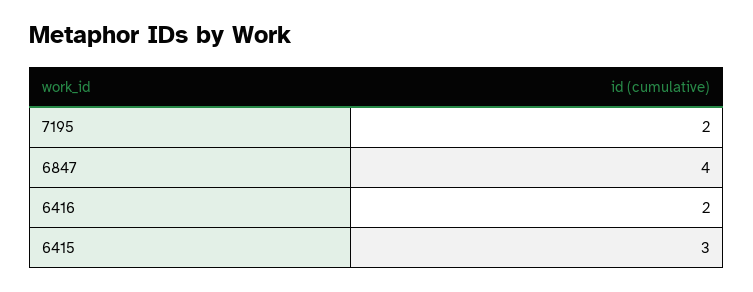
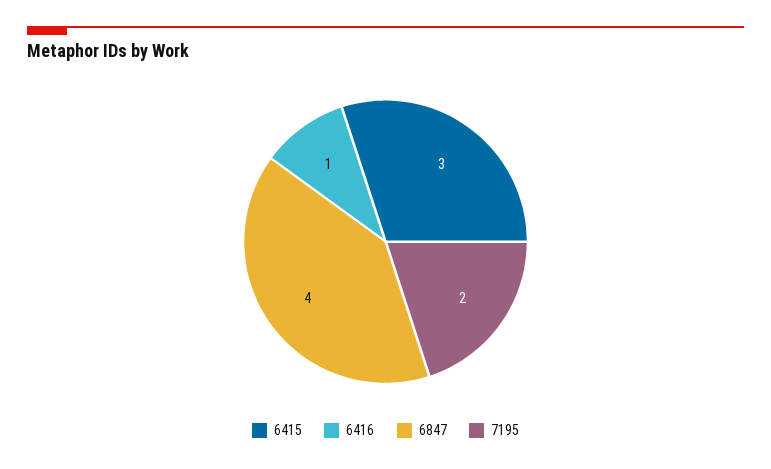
  {
    "7195": 2,
    "6847": 4,
-   "6416": 2,
+   "6416": 1,
    "6415": 3
  }

